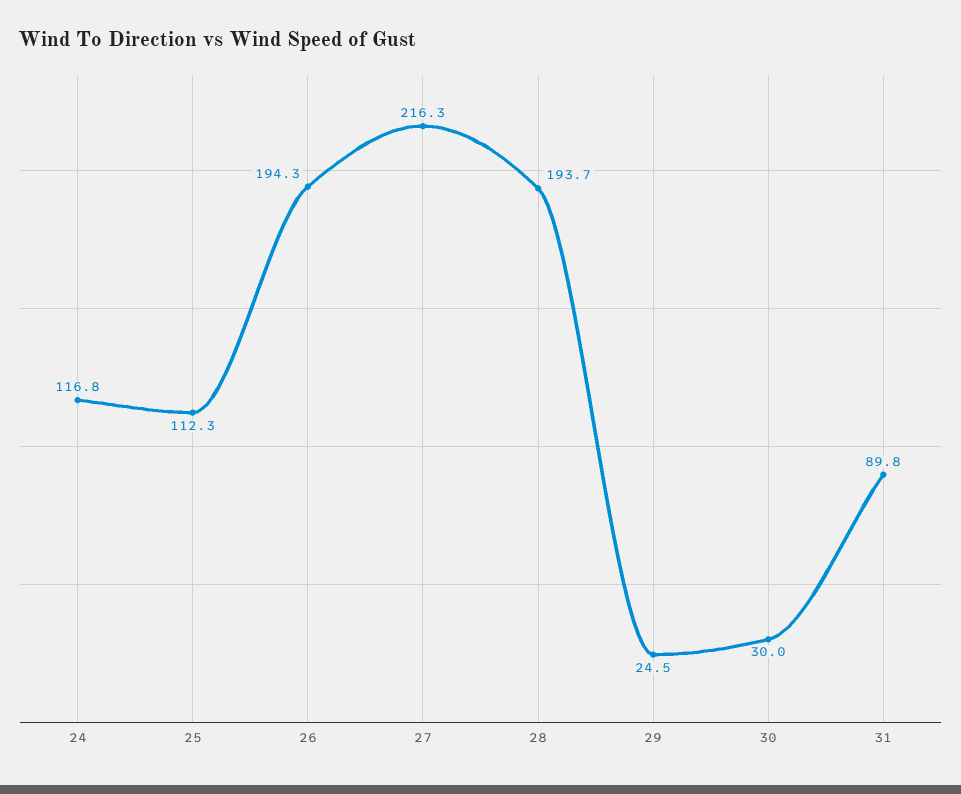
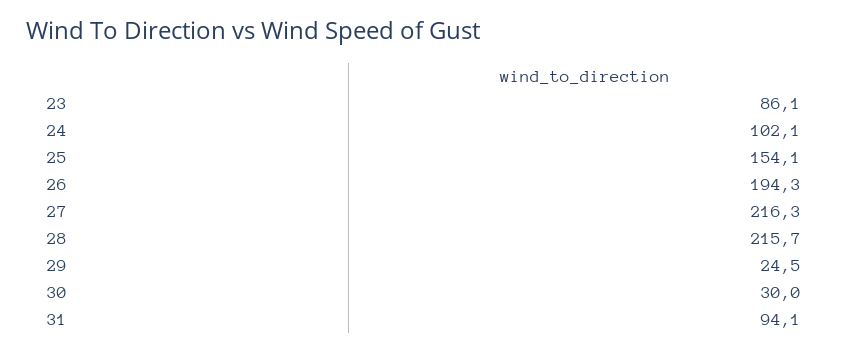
  {
-   "24": 116.8,
+   "24": 102.1,
-   "25": 112.3,
+   "25": 154.1,
    "26": 194.3,
    "27": 216.3,
-   "28": 193.7,
+   "28": 215.7,
    "29": 24.5,
    "30": 30,
-   "31": 89.8
+   "31": 94.1,
+   "23": 86.1
  }

